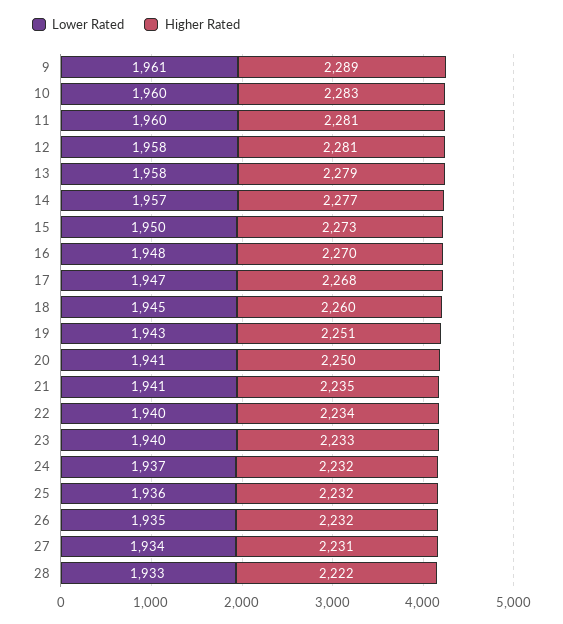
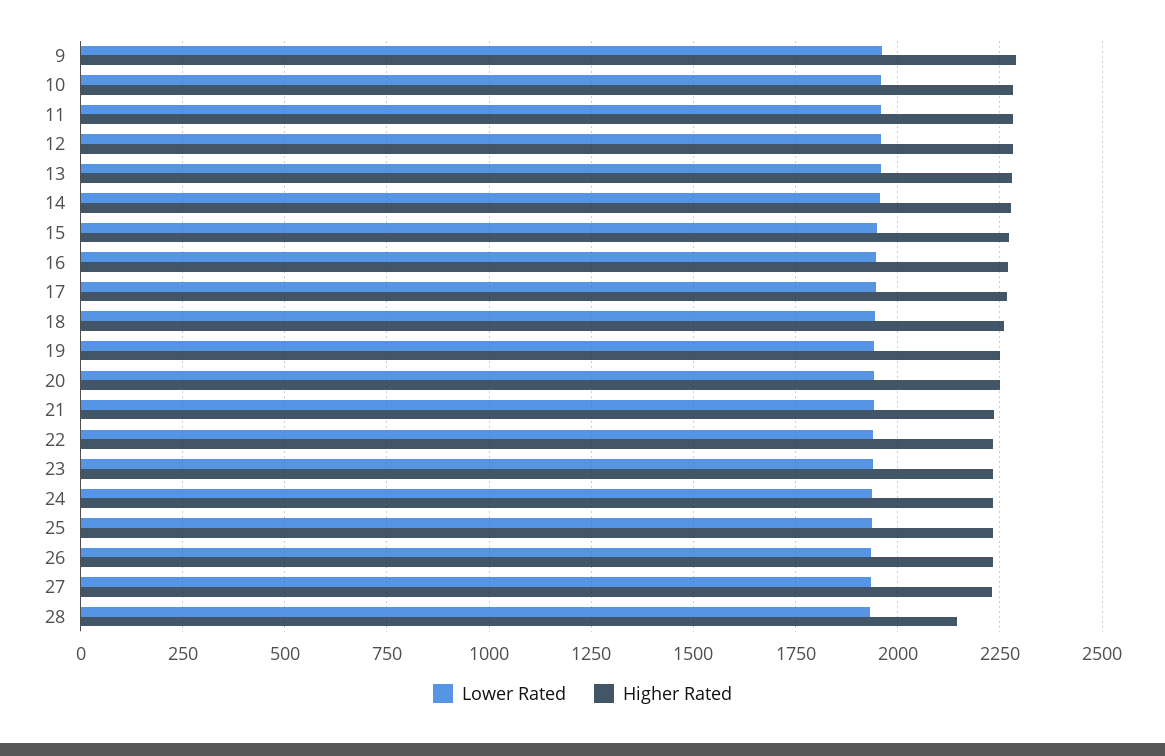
  {
    "Lower Rated": {
      "9": 1961,
      "10": 1960,
      "11": 1960,
      "12": 1958,
      "13": 1958,
      "14": 1957,
      "15": 1950,
      "16": 1948,
      "17": 1947,
      "18": 1945,
      "19": 1943,
      "20": 1941,
      "21": 1941,
      "22": 1940,
      "23": 1940,
      "24": 1937,
      "25": 1936,
      "26": 1935,
      "27": 1934,
      "28": 1933
    },
    "Higher Rated": {
      "9": 2289,
      "10": 2283,
      "11": 2281,
      "12": 2281,
      "13": 2279,
      "14": 2277,
      "15": 2273,
      "16": 2270,
      "17": 2268,
      "18": 2260,
      "19": 2251,
      "20": 2250,
      "21": 2235,
      "22": 2234,
      "23": 2233,
      "24": 2232,
      "25": 2232,
      "26": 2232,
      "27": 2231,
-     "28": 2222
+     "28": 2150
    }
  }

